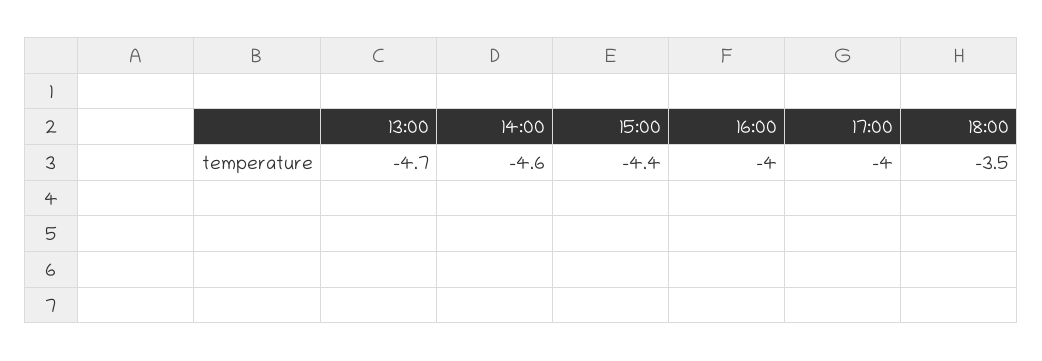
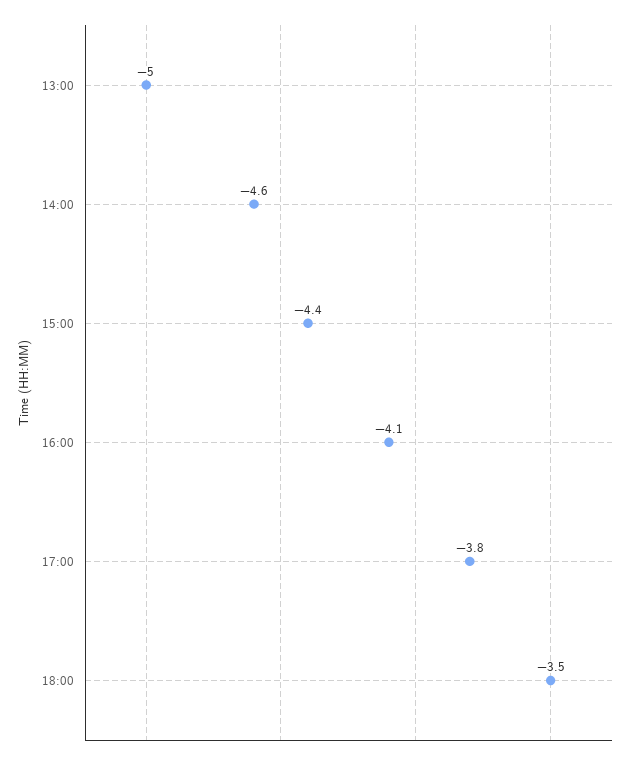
  {
-   "13:00": -4.7,
+   "13:00": -5,
    "14:00": -4.6,
    "15:00": -4.4,
-   "16:00": -4,
+   "16:00": -4.1,
-   "17:00": -4,
+   "17:00": -3.8,
    "18:00": -3.5
  }

